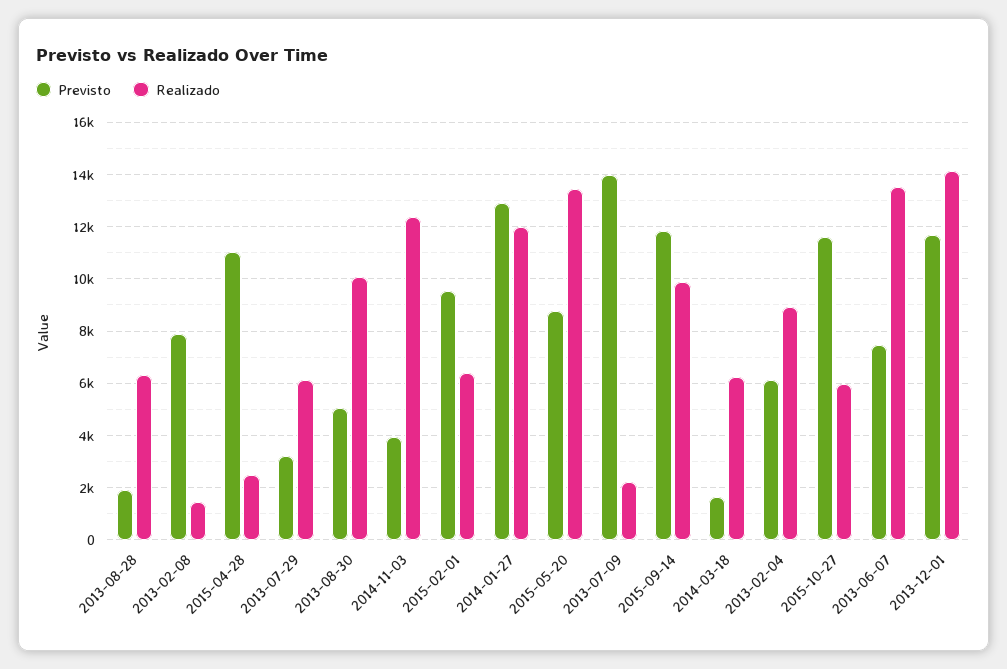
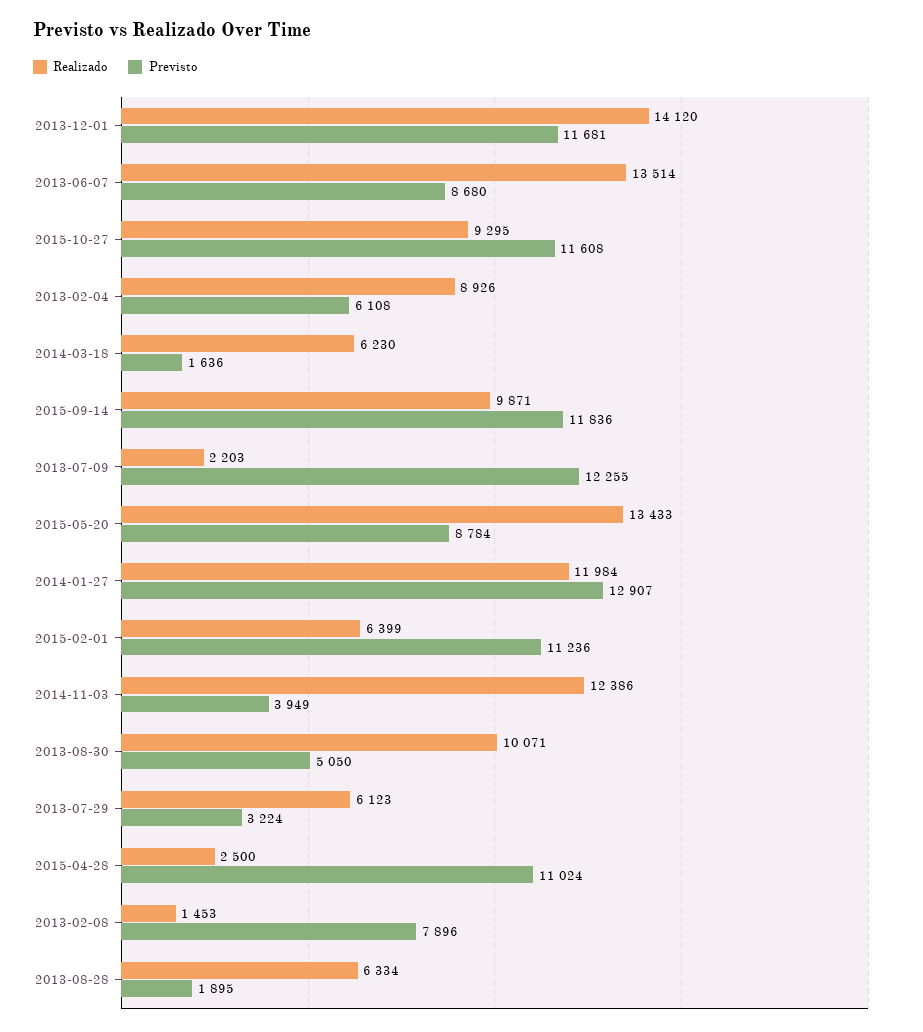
  {
    "Previsto": {
      "2013-08-28": 1895,
      "2013-02-08": 7896,
      "2015-04-28": 11024,
      "2013-07-29": 3224,
      "2013-08-30": 5050,
      "2014-11-03": 3949,
-     "2015-02-01": 9500,
+     "2015-02-01": 11236,
      "2014-01-27": 12907,
      "2015-05-20": 8784,
-     "2013-07-09": 14000,
+     "2013-07-09": 12255,
      "2015-09-14": 11836,
      "2014-03-18": 1636,
      "2013-02-04": 6108,
      "2015-10-27": 11608,
-     "2013-06-07": 7500,
+     "2013-06-07": 8680,
      "2013-12-01": 11681
    },
    "Realizado": {
      "2013-08-28": 6334,
      "2013-02-08": 1453,
      "2015-04-28": 2500,
      "2013-07-29": 6123,
      "2013-08-30": 10071,
      "2014-11-03": 12386,
      "2015-02-01": 6399,
      "2014-01-27": 11984,
      "2015-05-20": 13433,
      "2013-07-09": 2203,
      "2015-09-14": 9871,
      "2014-03-18": 6230,
      "2013-02-04": 8926,
-     "2015-10-27": 6000,
+     "2015-10-27": 9295,
      "2013-06-07": 13514,
      "2013-12-01": 14120
    }
  }

